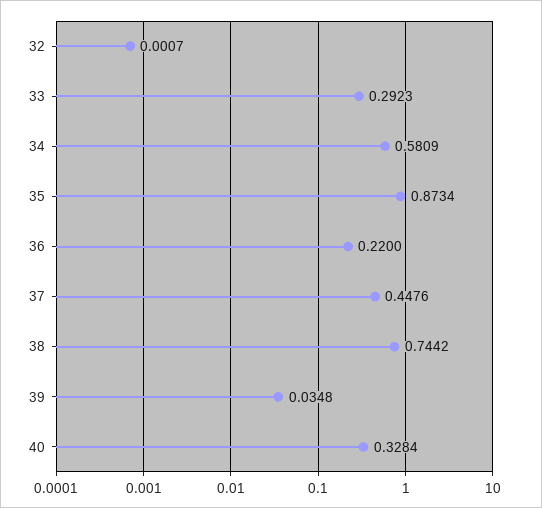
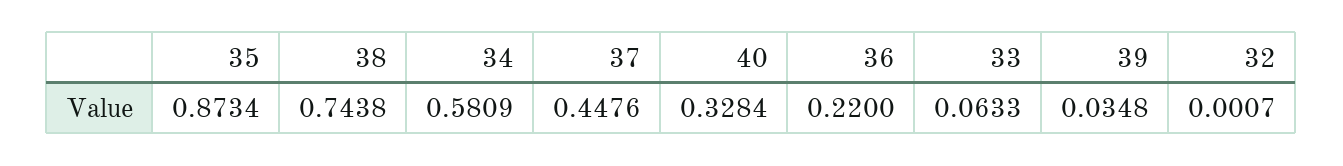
  {
    "32": 0.0007,
-   "33": 0.2923,
+   "33": 0.0633,
    "34": 0.5809,
    "35": 0.8734,
    "36": 0.22,
    "37": 0.4476,
-   "38": 0.7442,
+   "38": 0.7438,
    "39": 0.0348,
    "40": 0.3284
  }

